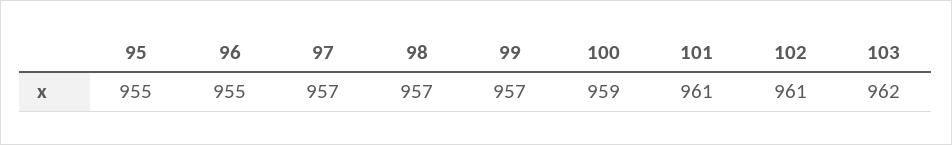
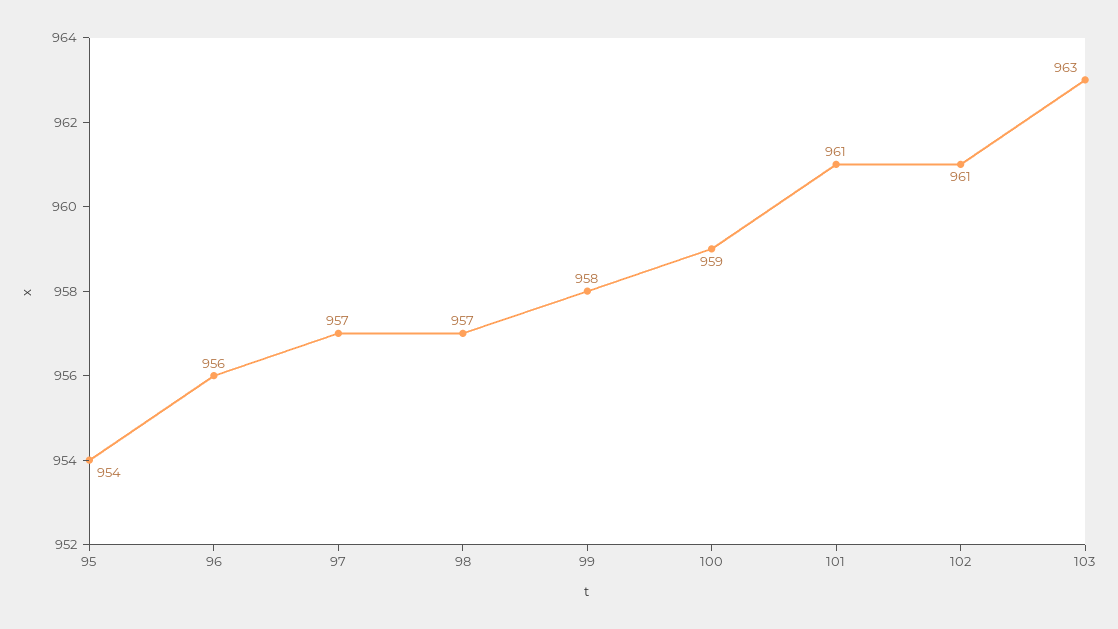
  {
-   "95": 955,
+   "95": 954,
-   "96": 955,
+   "96": 956,
    "97": 957,
    "98": 957,
-   "99": 957,
+   "99": 958,
    "100": 959,
    "101": 961,
    "102": 961,
-   "103": 962
+   "103": 963
  }

